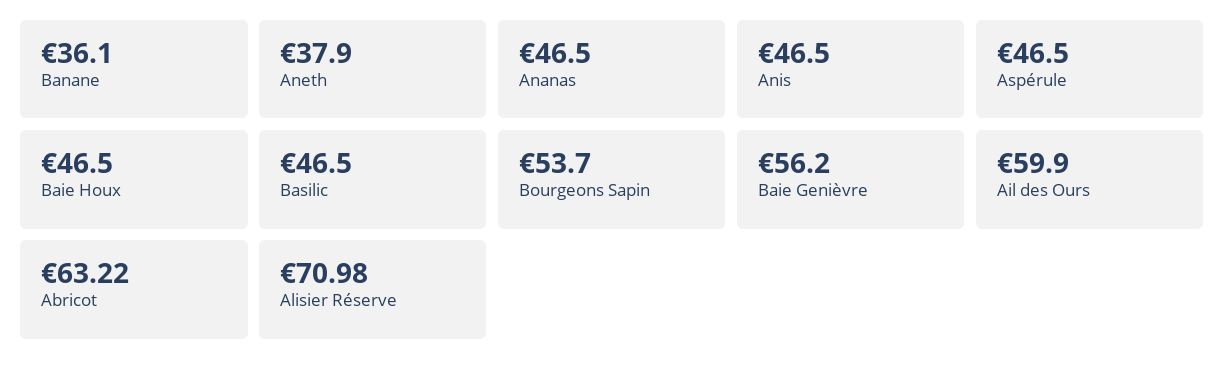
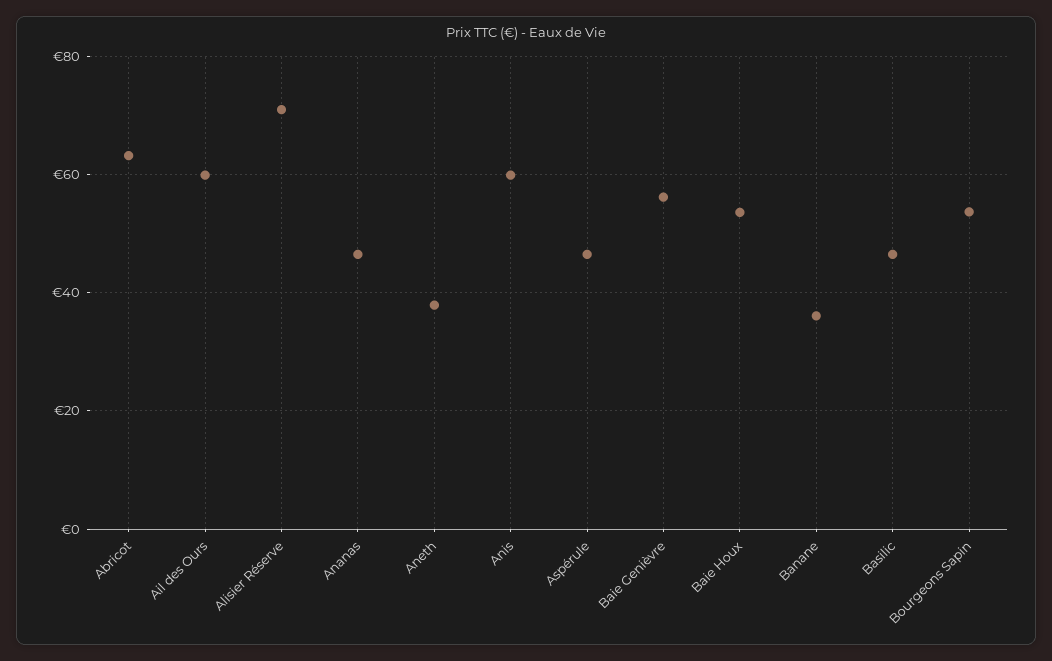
  {
    "Banane": 36.1,
    "Aneth": 37.9,
    "Ananas": 46.5,
-   "Anis": 46.5,
+   "Anis": 60,
    "Aspérule": 46.5,
-   "Baie Houx": 46.5,
+   "Baie Houx": 54,
    "Basilic": 46.5,
    "Bourgeons Sapin": 53.7,
    "Baie Genièvre": 56.2,
    "Ail des Ours": 59.9,
    "Abricot": 63.22,
    "Alisier Réserve": 70.98
  }

